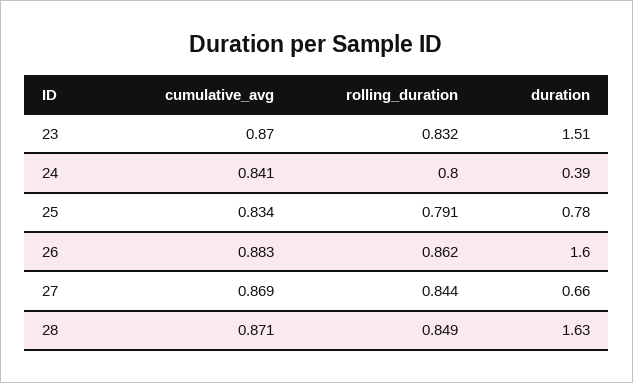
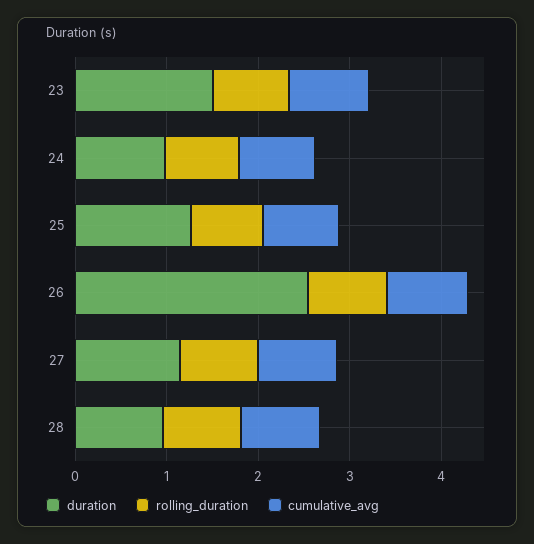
  {
    "cumulative_avg": {
      "23": 0.87,
      "24": 0.841,
      "25": 0.834,
      "26": 0.883,
      "27": 0.869,
      "28": 0.871
    },
    "rolling_duration": {
      "23": 0.832,
      "24": 0.8,
      "25": 0.791,
      "26": 0.862,
      "27": 0.844,
      "28": 0.849
    },
    "duration": {
      "23": 1.51,
-     "24": 0.39,
+     "24": 1,
-     "25": 0.78,
+     "25": 1.2,
-     "26": 1.6,
+     "26": 2.6,
-     "27": 0.66,
+     "27": 1.2,
-     "28": 1.63
+     "28": 1
    }
  }

